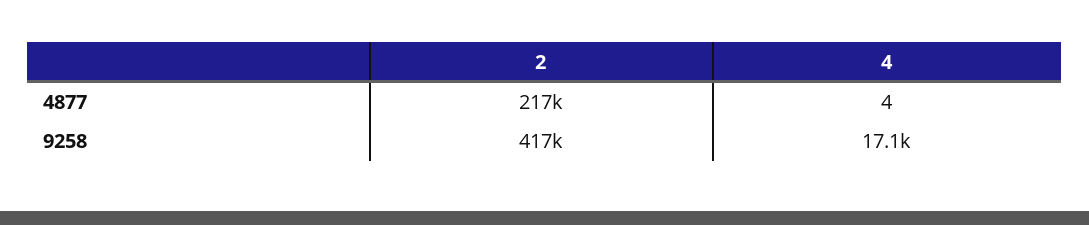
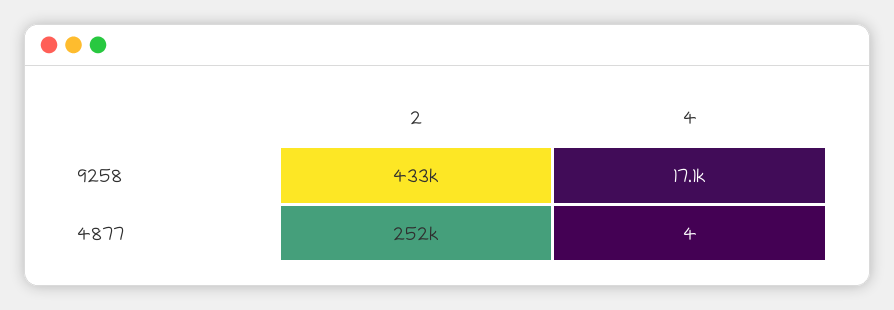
  {
    "2": {
-     "4877": 217000,
+     "4877": 252000,
-     "9258": 417000
+     "9258": 433000
    },
    "4": {
      "4877": 4,
      "9258": 17100
    }
  }

